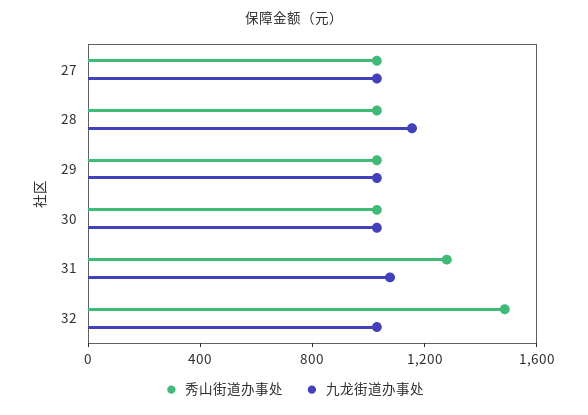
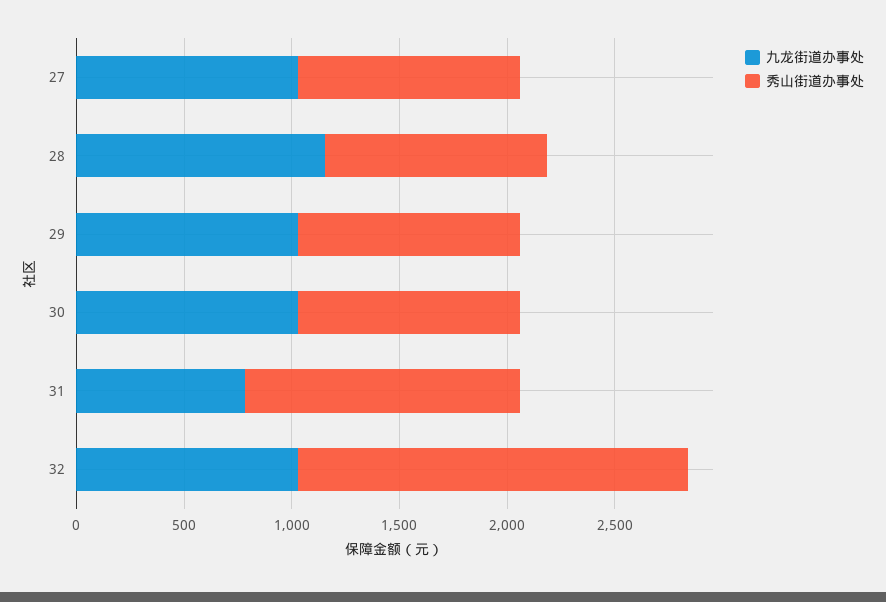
  {
    "秀山街道办事处": {
      "27": 1000,
      "28": 1000,
      "29": 1000,
      "30": 1000,
      "31": 1300,
-     "32": 1500
+     "32": 1800
    },
    "九龙街道办事处": {
      "27": 1000,
      "28": 1200,
      "29": 1000,
      "30": 1000,
-     "31": 1100,
+     "31": 800,
      "32": 1000
    }
  }

